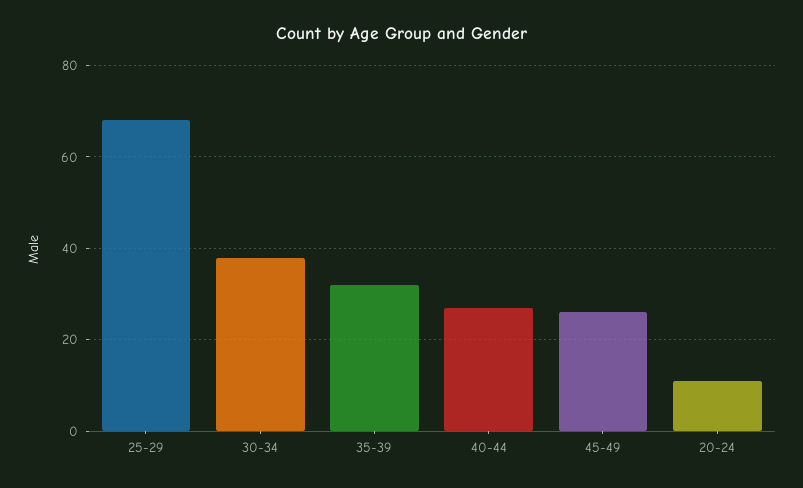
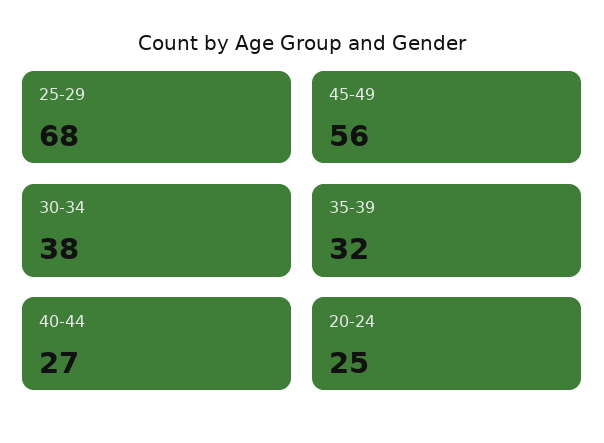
  {
    "25-29": 68,
    "30-34": 38,
    "35-39": 32,
    "40-44": 27,
-   "45-49": 25,
+   "45-49": 56,
-   "20-24": 10
+   "20-24": 25
  }

